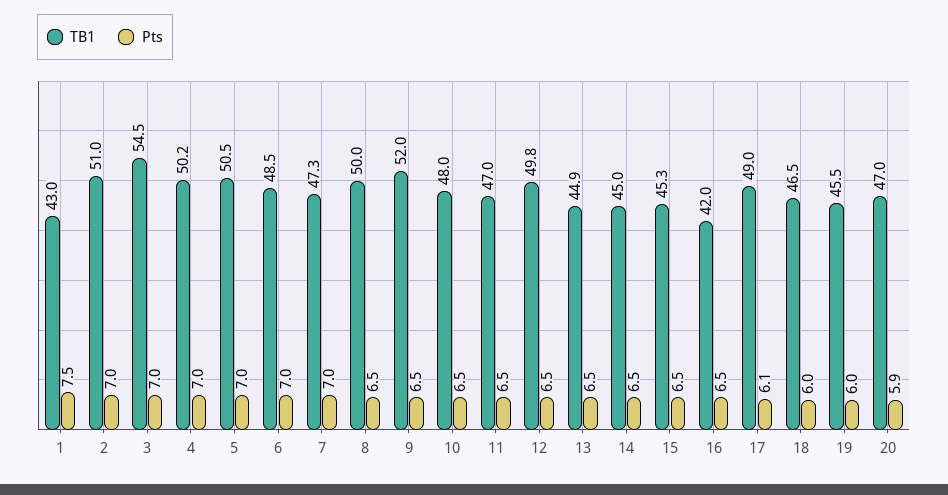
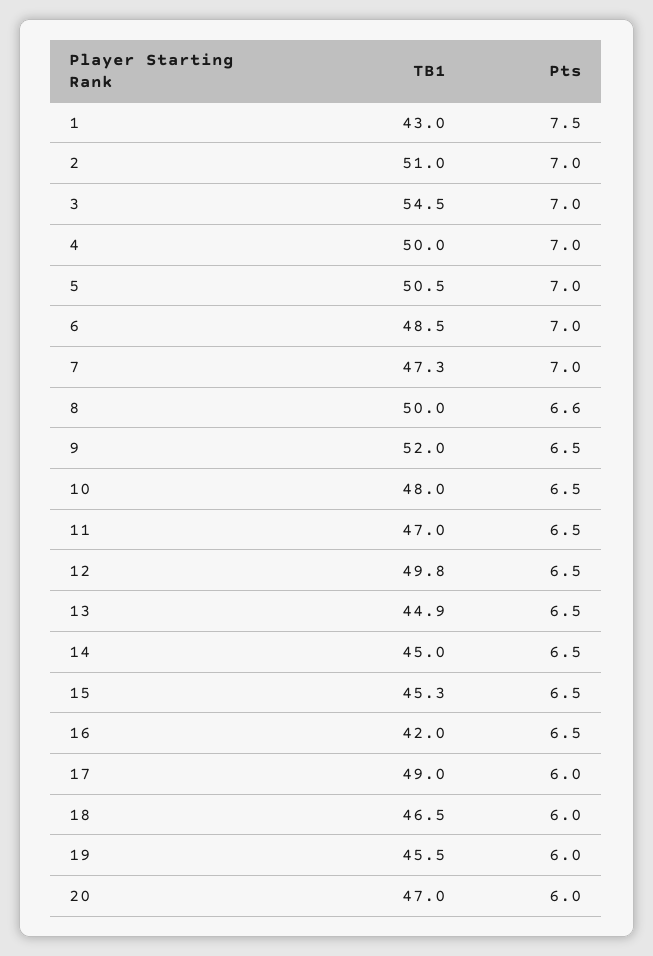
  {
    "TB1": {
      "1": 43,
      "2": 51,
      "3": 54.5,
-     "4": 50.2,
+     "4": 50,
      "5": 50.5,
      "6": 48.5,
      "7": 47.3,
      "8": 50,
      "9": 52,
      "10": 48,
      "11": 47,
      "12": 49.8,
      "13": 44.9,
      "14": 45,
      "15": 45.3,
      "16": 42,
      "17": 49,
      "18": 46.5,
      "19": 45.5,
      "20": 47
    },
    "Pts": {
      "1": 7.5,
      "2": 7,
      "3": 7,
      "4": 7,
      "5": 7,
      "6": 7,
      "7": 7,
-     "8": 6.5,
+     "8": 6.6,
      "9": 6.5,
      "10": 6.5,
      "11": 6.5,
      "12": 6.5,
      "13": 6.5,
      "14": 6.5,
      "15": 6.5,
      "16": 6.5,
-     "17": 6.1,
+     "17": 6,
      "18": 6,
      "19": 6,
-     "20": 5.9
+     "20": 6
    }
  }

